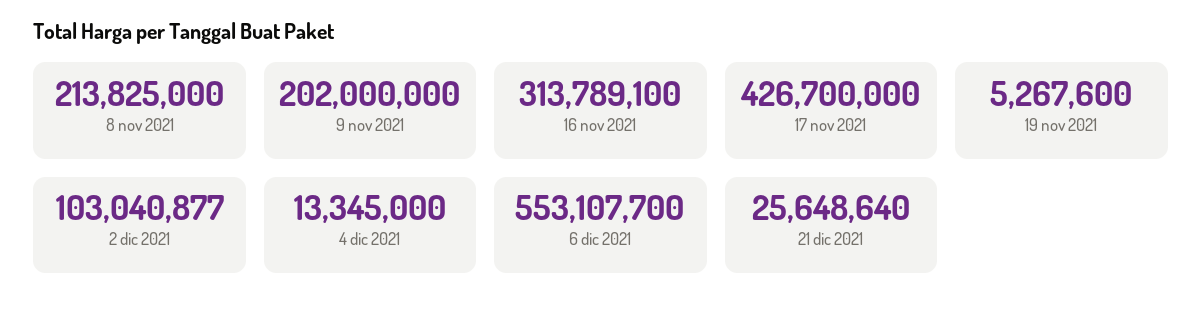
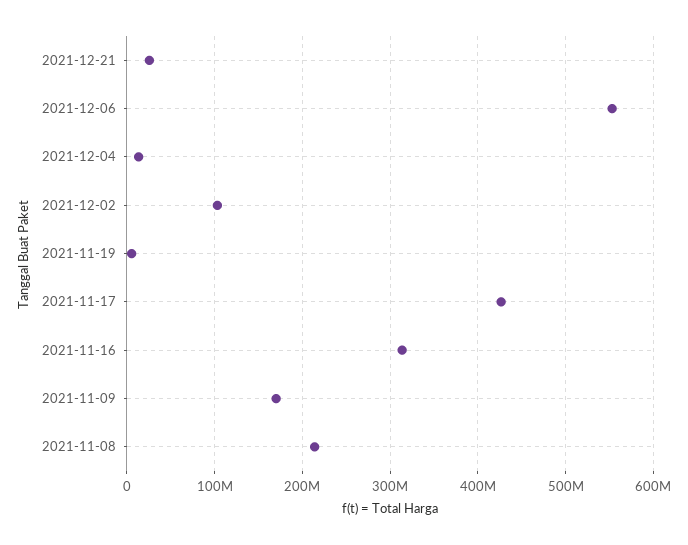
  {
    "8 nov 2021": 213825000,
-   "9 nov 2021": 202000000,
+   "9 nov 2021": 170000000,
    "16 nov 2021": 313789100,
    "17 nov 2021": 426700000,
    "19 nov 2021": 5267600,
    "2 dic 2021": 103040877,
    "4 dic 2021": 13345000,
    "6 dic 2021": 553107700,
    "21 dic 2021": 25648640
  }

